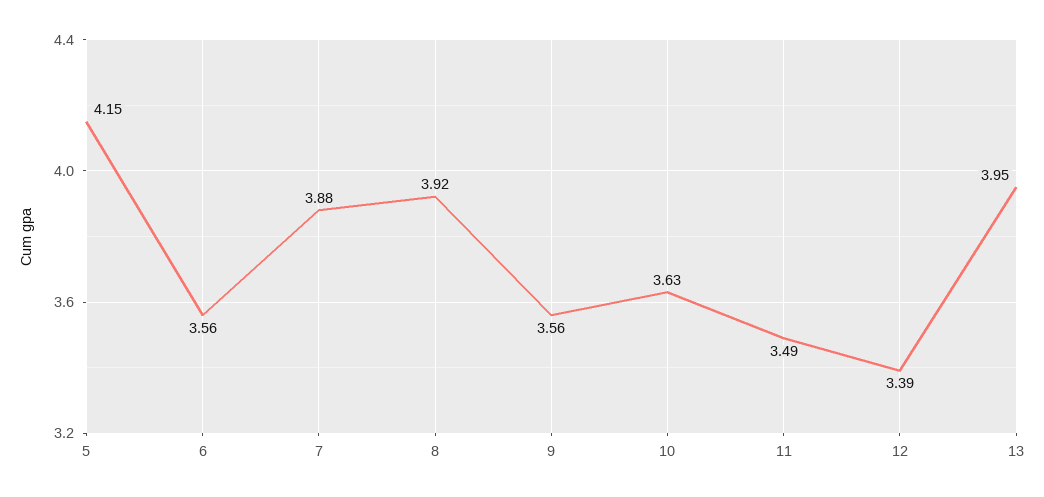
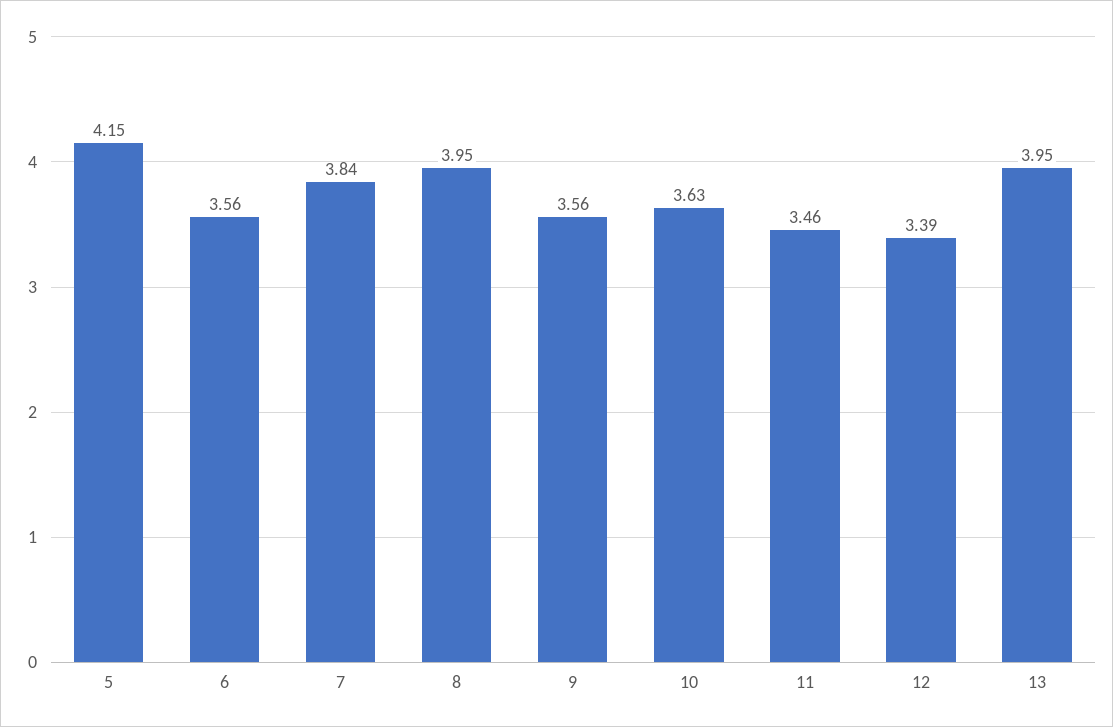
  {
    "5": 4.15,
    "6": 3.56,
-   "7": 3.88,
+   "7": 3.84,
-   "8": 3.92,
+   "8": 3.95,
    "9": 3.56,
    "10": 3.63,
-   "11": 3.49,
+   "11": 3.46,
    "12": 3.39,
    "13": 3.95
  }

